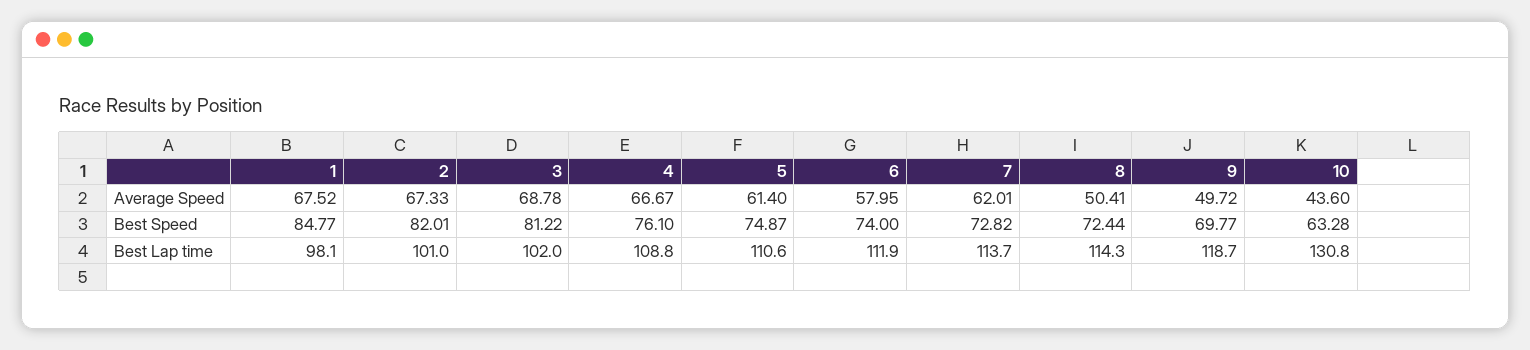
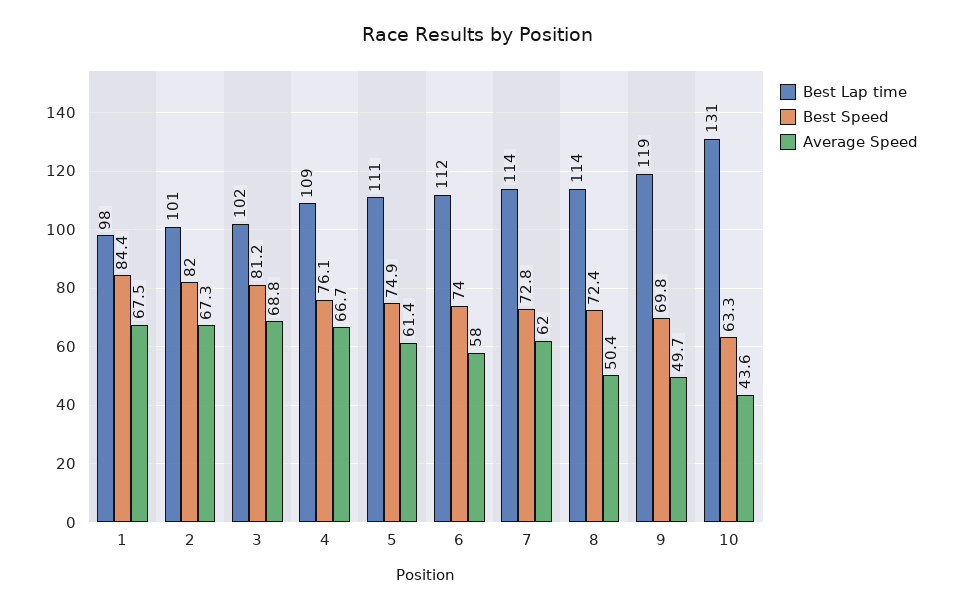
  {
    "Average Speed": {
      "1": 67.52,
      "2": 67.33,
      "3": 68.78,
      "4": 66.67,
      "5": 61.4,
      "6": 57.95,
      "7": 62.01,
      "8": 50.41,
      "9": 49.72,
      "10": 43.6
    },
    "Best Speed": {
-     "1": 84.77,
+     "1": 84.4,
      "2": 82.01,
      "3": 81.22,
      "4": 76.1,
      "5": 74.87,
      "6": 74,
      "7": 72.82,
      "8": 72.44,
      "9": 69.77,
      "10": 63.28
    },
    "Best Lap time": {
      "1": 98.1,
      "2": 101,
      "3": 102,
      "4": 108.8,
      "5": 110.6,
      "6": 111.9,
      "7": 113.7,
      "8": 114.3,
      "9": 118.7,
      "10": 130.8
    }
  }

